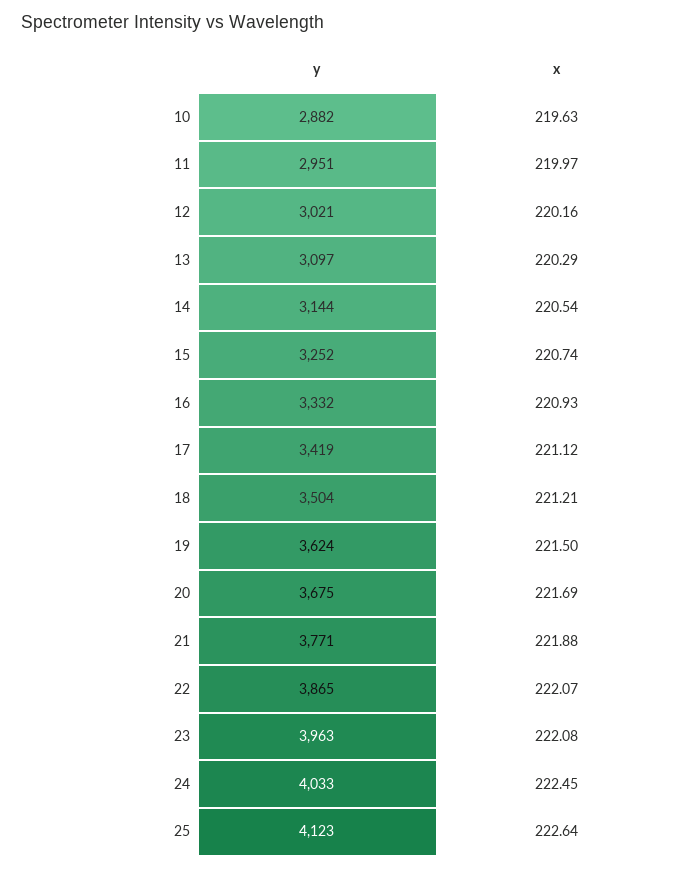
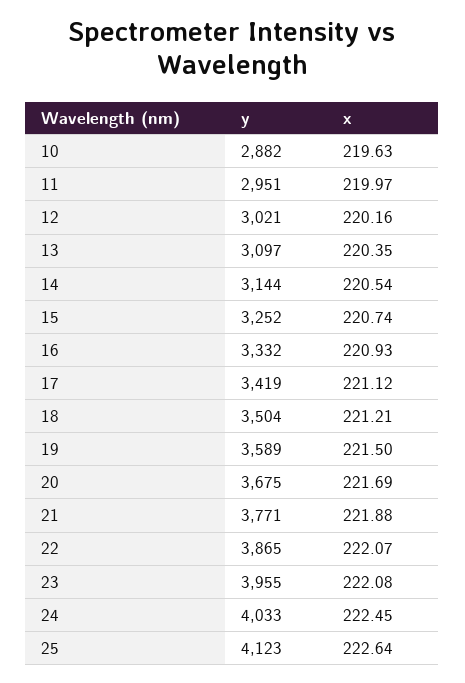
  {
    "y": {
      "10": 2882,
      "11": 2951,
      "12": 3021,
      "13": 3097,
      "14": 3144,
      "15": 3252,
      "16": 3332,
      "17": 3419,
      "18": 3504,
-     "19": 3624,
+     "19": 3589,
      "20": 3675,
      "21": 3771,
      "22": 3865,
-     "23": 3963,
+     "23": 3955,
      "24": 4033,
      "25": 4123
    },
    "x": {
      "10": 219.63,
      "11": 219.97,
      "12": 220.16,
-     "13": 220.29,
+     "13": 220.35,
      "14": 220.54,
      "15": 220.74,
      "16": 220.93,
      "17": 221.12,
      "18": 221.21,
      "19": 221.5,
      "20": 221.69,
      "21": 221.88,
      "22": 222.07,
      "23": 222.08,
      "24": 222.45,
      "25": 222.64
    }
  }

